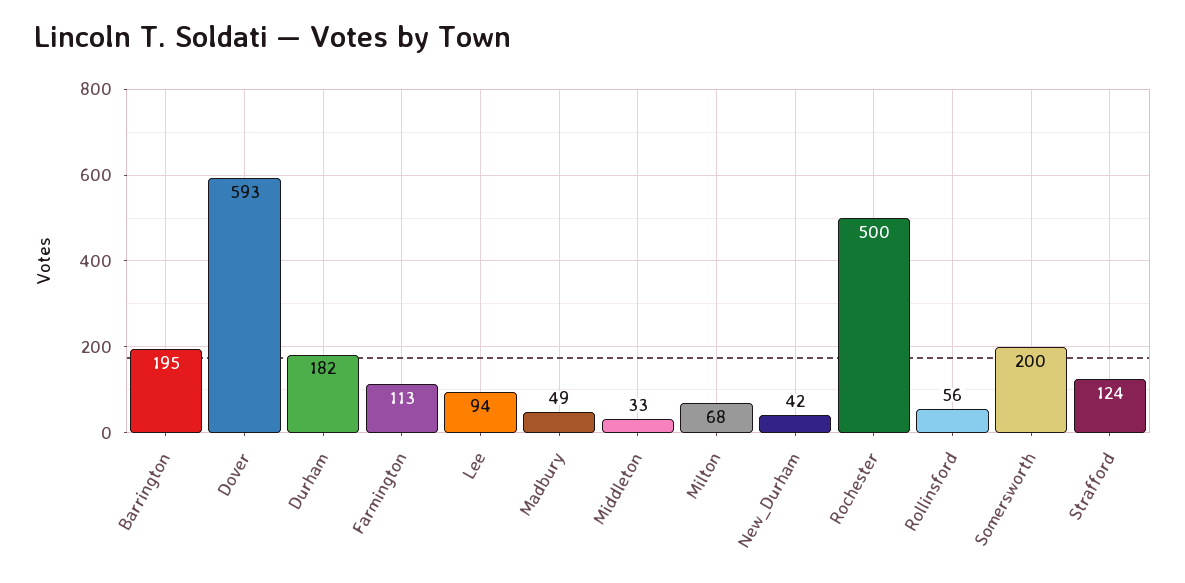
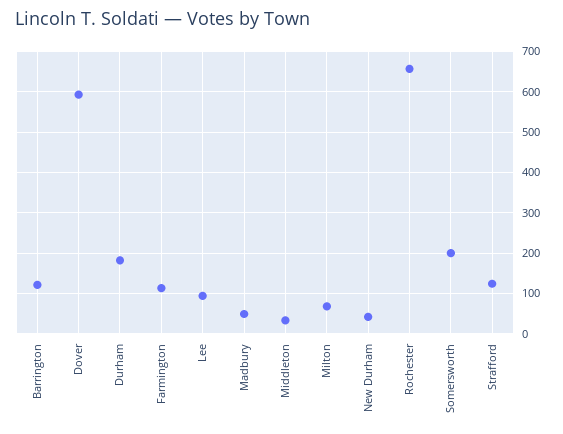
  {
-   "Barrington": 195,
+   "Barrington": 120,
    "Dover": 593,
    "Durham": 182,
    "Farmington": 113,
    "Lee": 94,
    "Madbury": 49,
    "Middleton": 33,
    "Milton": 68,
    "New_Durham": 42,
-   "Rochester": 500,
+   "Rochester": 660,
-   "Rollinsford": 56,
    "Somersworth": 200,
    "Strafford": 124
  }

